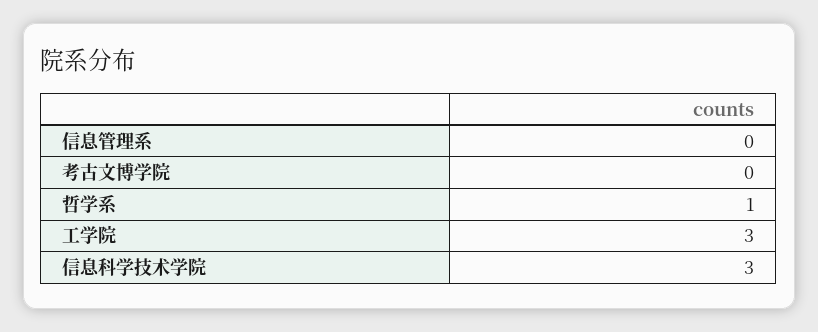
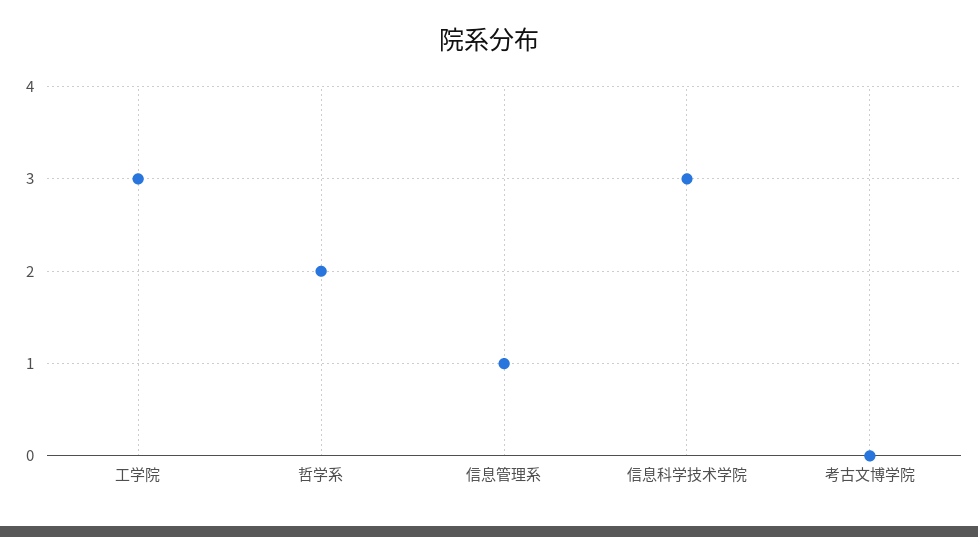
  {
-   "信息管理系": 0,
+   "信息管理系": 1,
    "考古文博学院": 0,
-   "哲学系": 1,
+   "哲学系": 2,
    "工学院": 3,
    "信息科学技术学院": 3
  }

